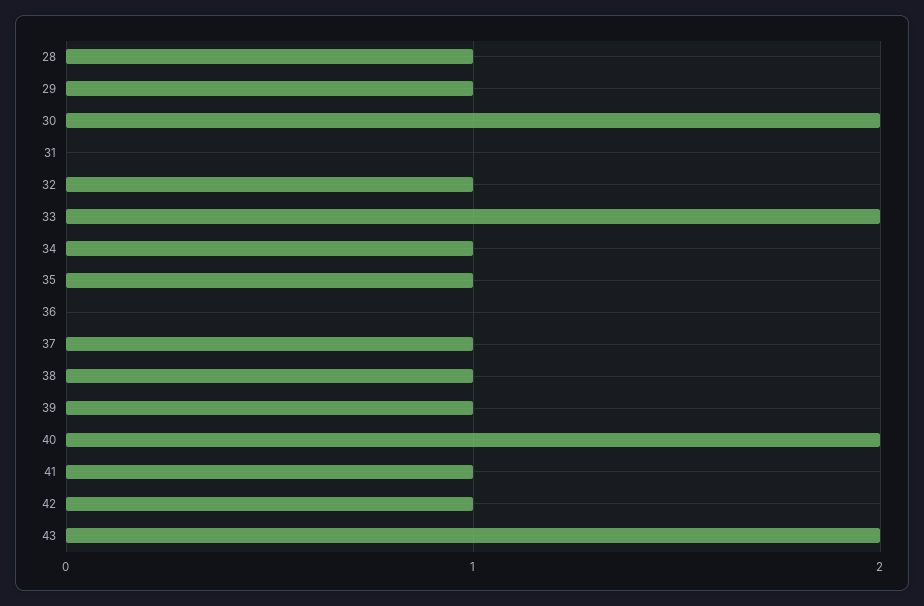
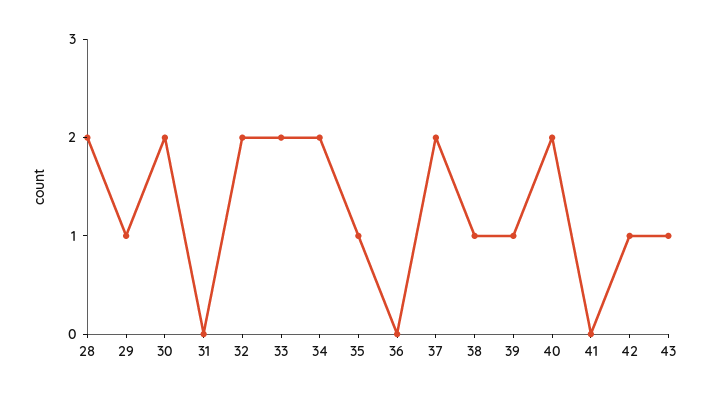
  {
-   "28": 1,
+   "28": 2,
    "29": 1,
    "30": 2,
    "31": 0,
-   "32": 1,
+   "32": 2,
    "33": 2,
-   "34": 1,
+   "34": 2,
    "35": 1,
    "36": 0,
-   "37": 1,
+   "37": 2,
    "38": 1,
    "39": 1,
    "40": 2,
-   "41": 1,
+   "41": 0,
    "42": 1,
-   "43": 2
+   "43": 1
  }

